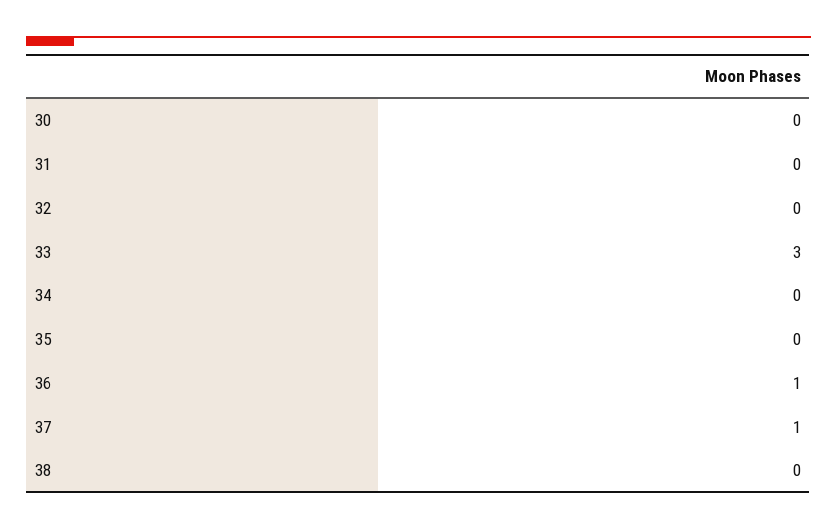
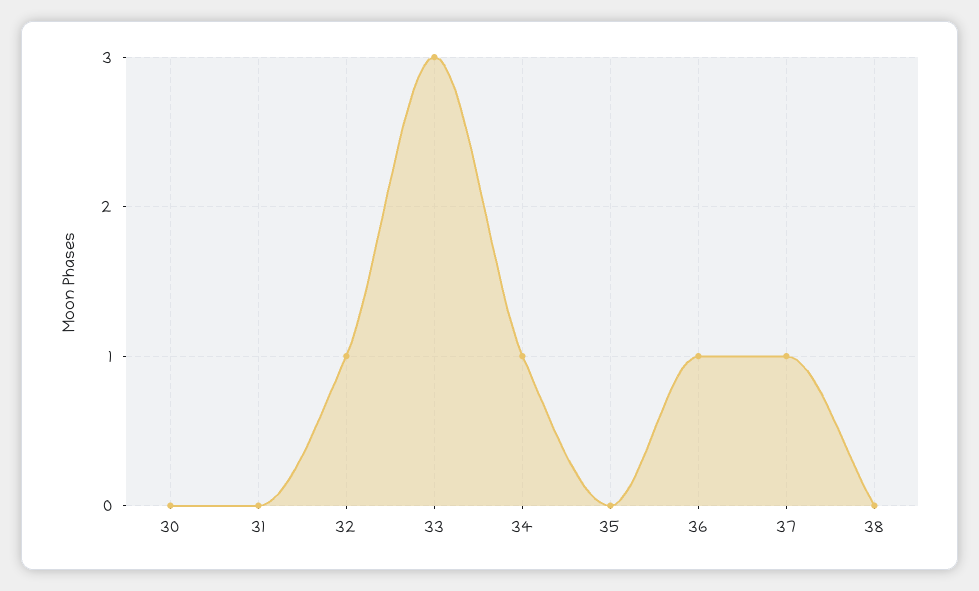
  {
    "30": 0,
    "31": 0,
-   "32": 0,
+   "32": 1,
    "33": 3,
-   "34": 0,
+   "34": 1,
    "35": 0,
    "36": 1,
    "37": 1,
    "38": 0
  }

